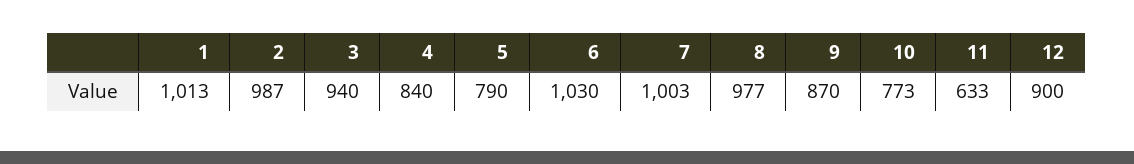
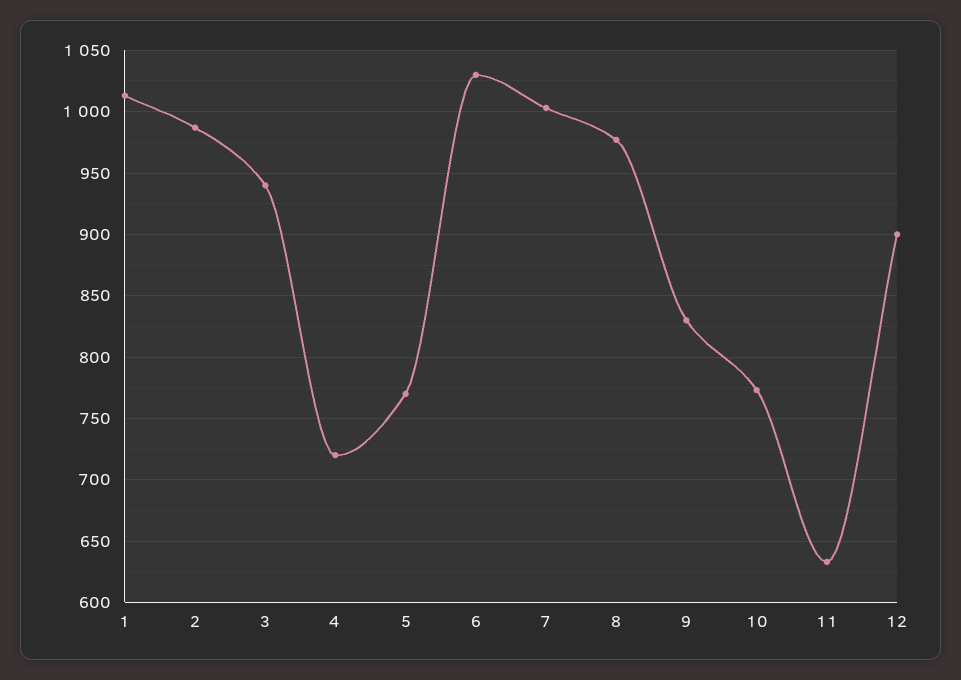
  {
    "1": 1013,
    "2": 987,
    "3": 940,
-   "4": 840,
+   "4": 720,
-   "5": 790,
+   "5": 770,
    "6": 1030,
    "7": 1003,
    "8": 977,
-   "9": 870,
+   "9": 830,
    "10": 773,
    "11": 633,
    "12": 900
  }

